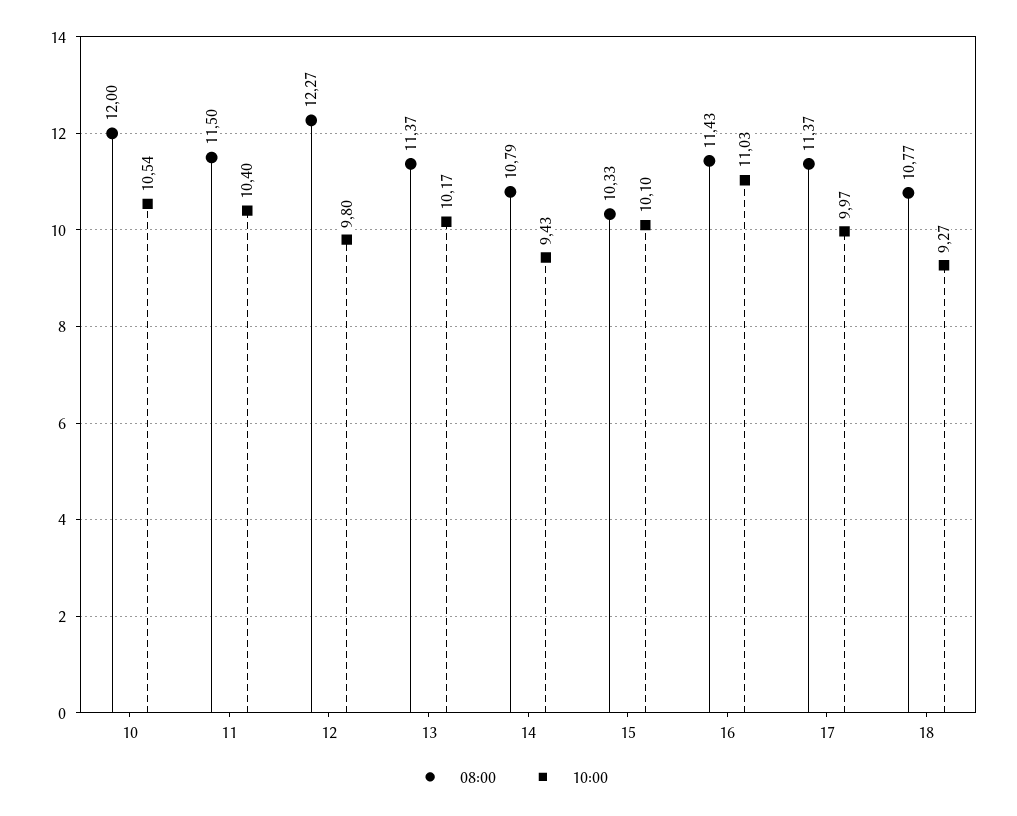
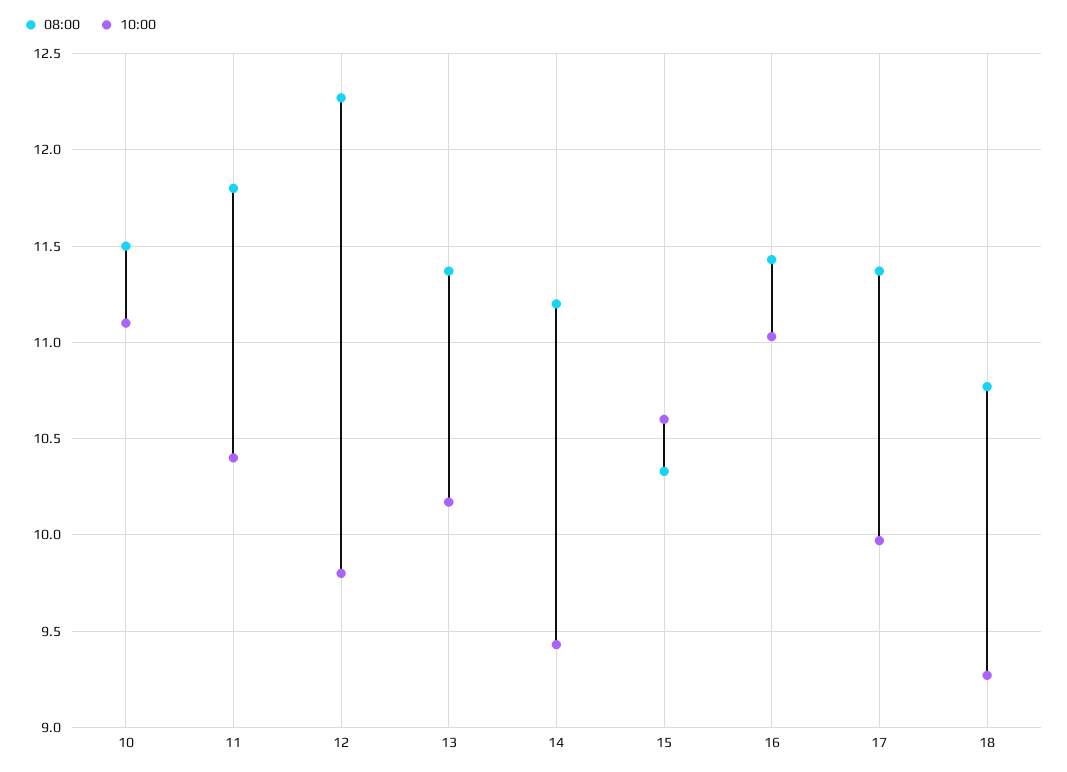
  {
    "08:00": {
-     "10": 12,
+     "10": 11.5,
-     "11": 11.5,
+     "11": 11.8,
      "12": 12.27,
      "13": 11.37,
-     "14": 10.79,
+     "14": 11.2,
      "15": 10.33,
      "16": 11.43,
      "17": 11.37,
      "18": 10.77
    },
    "10:00": {
-     "10": 10.54,
+     "10": 11.1,
      "11": 10.4,
      "12": 9.8,
      "13": 10.17,
      "14": 9.43,
-     "15": 10.1,
+     "15": 10.6,
      "16": 11.03,
      "17": 9.97,
      "18": 9.27
    }
  }

